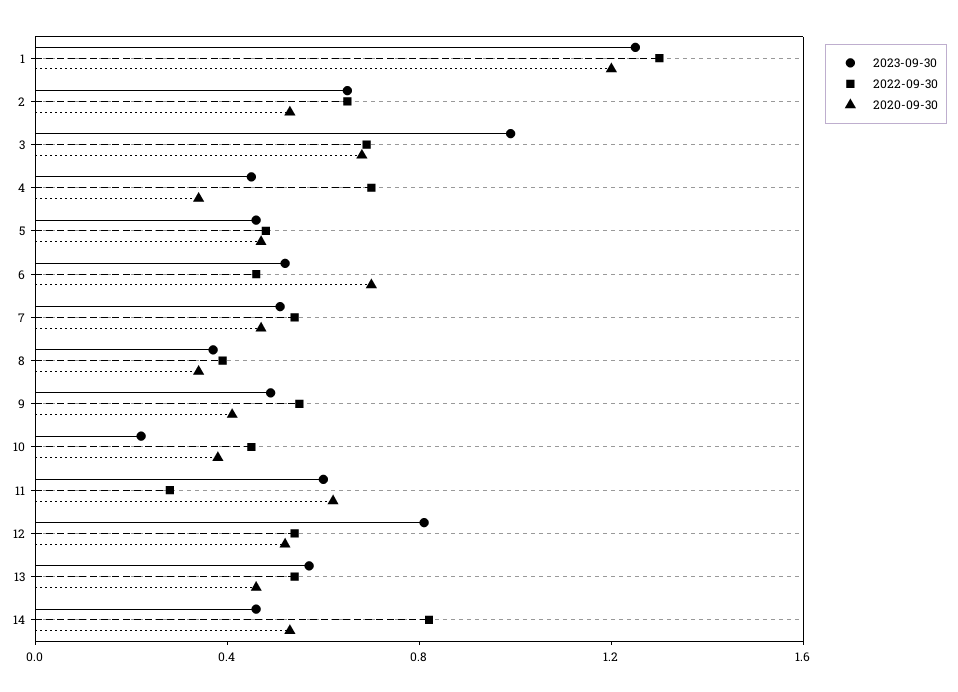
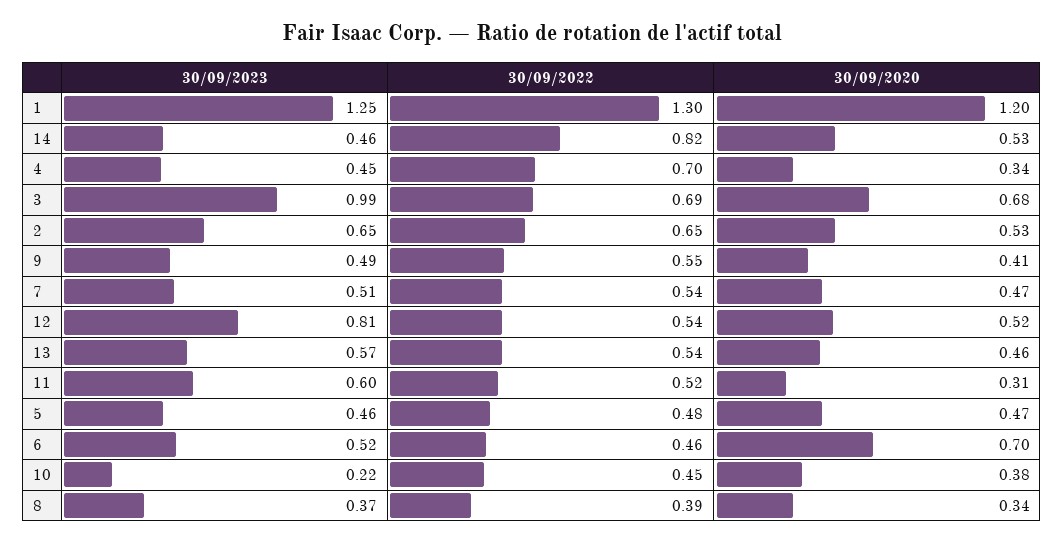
  {
    "2023-09-30": {
      "1": 1.25,
      "2": 0.65,
      "3": 0.99,
      "4": 0.45,
      "5": 0.46,
      "6": 0.52,
      "7": 0.51,
      "8": 0.37,
      "9": 0.49,
      "10": 0.22,
      "11": 0.6,
      "12": 0.81,
      "13": 0.57,
      "14": 0.46
    },
    "2022-09-30": {
      "1": 1.3,
      "2": 0.65,
      "3": 0.69,
      "4": 0.7,
      "5": 0.48,
      "6": 0.46,
      "7": 0.54,
      "8": 0.39,
      "9": 0.55,
      "10": 0.45,
-     "11": 0.3,
+     "11": 0.52,
      "12": 0.54,
      "13": 0.54,
      "14": 0.82
    },
    "2020-09-30": {
      "1": 1.2,
      "2": 0.53,
      "3": 0.68,
      "4": 0.34,
      "5": 0.47,
      "6": 0.7,
      "7": 0.47,
      "8": 0.34,
      "9": 0.41,
      "10": 0.38,
-     "11": 0.6,
+     "11": 0.31,
      "12": 0.52,
      "13": 0.46,
      "14": 0.53
    }
  }

